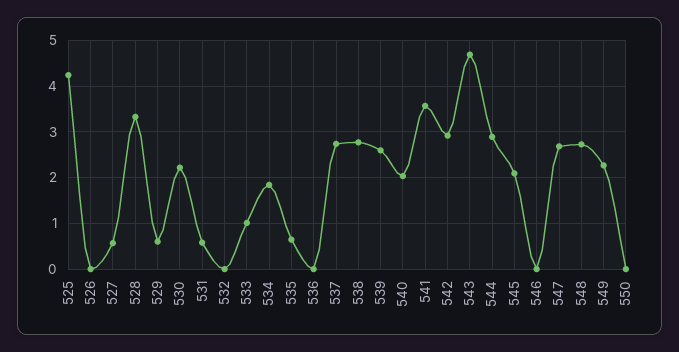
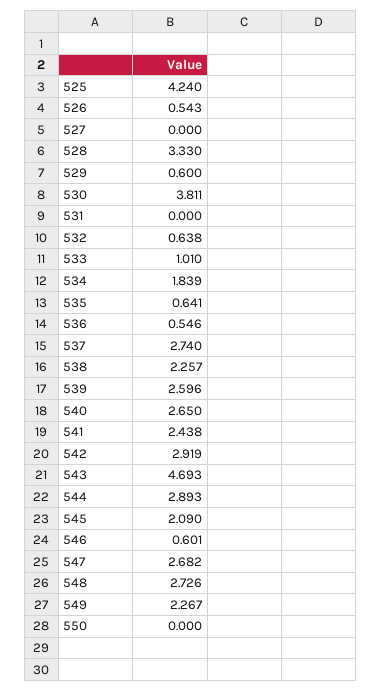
  {
    "525": 4.24,
-   "526": 0,
+   "526": 0.543,
-   "527": 0.6,
+   "527": 0,
    "528": 3.33,
    "529": 0.6,
-   "530": 2.2,
+   "530": 3.811,
-   "531": 0.6,
+   "531": 0,
-   "532": 0,
+   "532": 0.638,
    "533": 1.01,
    "534": 1.839,
    "535": 0.641,
-   "536": 0,
+   "536": 0.546,
    "537": 2.74,
-   "538": 2.8,
+   "538": 2.257,
    "539": 2.596,
-   "540": 2,
+   "540": 2.65,
-   "541": 3.6,
+   "541": 2.438,
    "542": 2.919,
    "543": 4.693,
    "544": 2.893,
    "545": 2.09,
-   "546": 0,
+   "546": 0.601,
    "547": 2.682,
    "548": 2.726,
    "549": 2.267,
    "550": 0
  }

